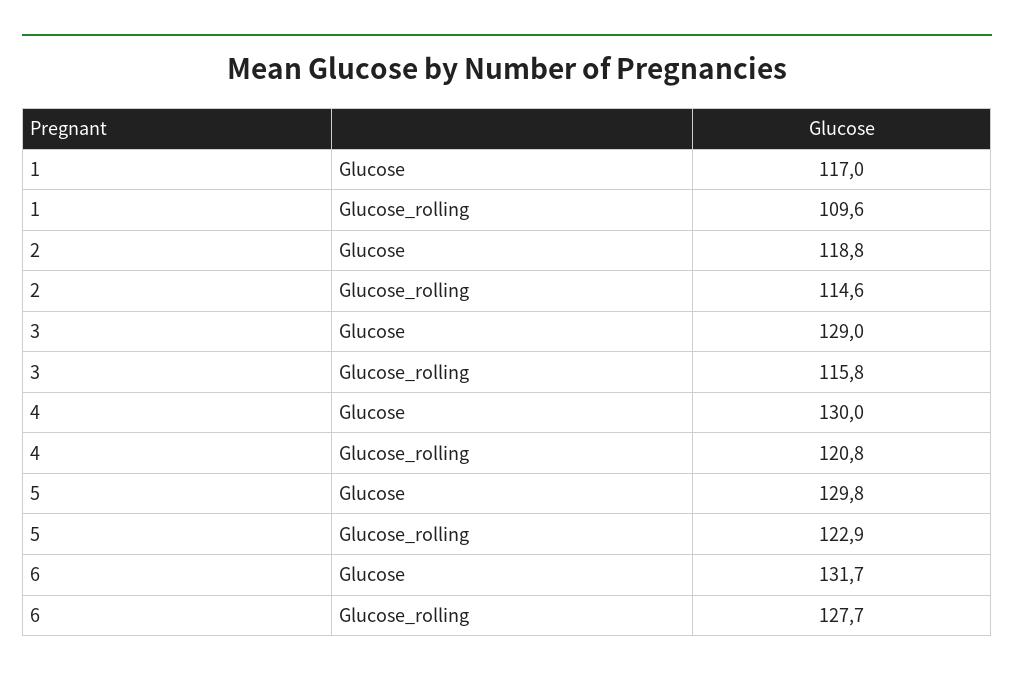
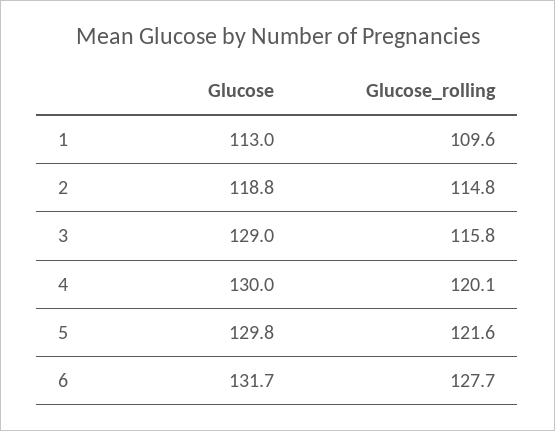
  {
    "1": {
-     "Glucose": 117,
+     "Glucose": 113,
      "Glucose_rolling": 109.6
    },
    "2": {
      "Glucose": 118.8,
-     "Glucose_rolling": 114.6
+     "Glucose_rolling": 114.8
    },
    "3": {
      "Glucose": 129,
      "Glucose_rolling": 115.8
    },
    "4": {
      "Glucose": 130,
-     "Glucose_rolling": 120.8
+     "Glucose_rolling": 120.1
    },
    "5": {
      "Glucose": 129.8,
-     "Glucose_rolling": 122.9
+     "Glucose_rolling": 121.6
    },
    "6": {
      "Glucose": 131.7,
      "Glucose_rolling": 127.7
    }
  }

